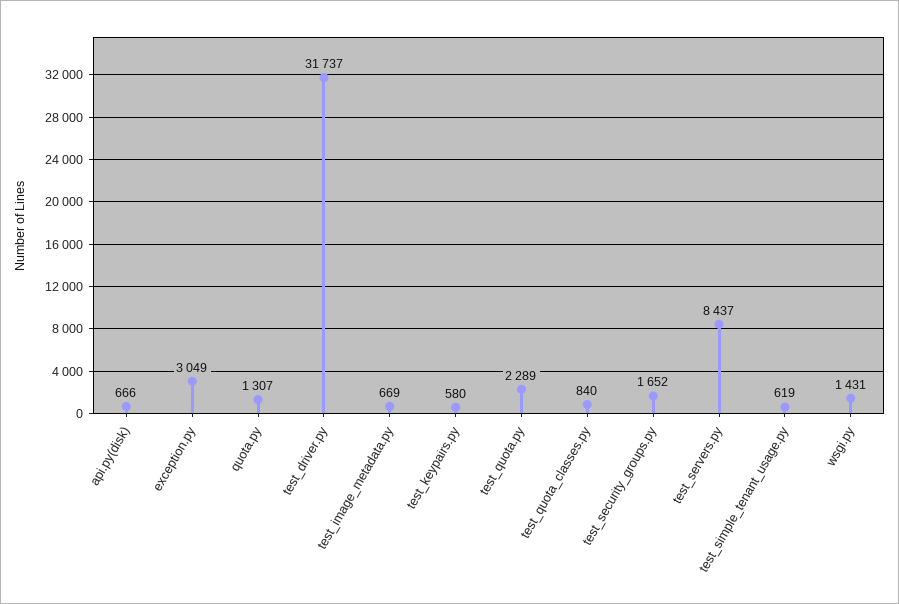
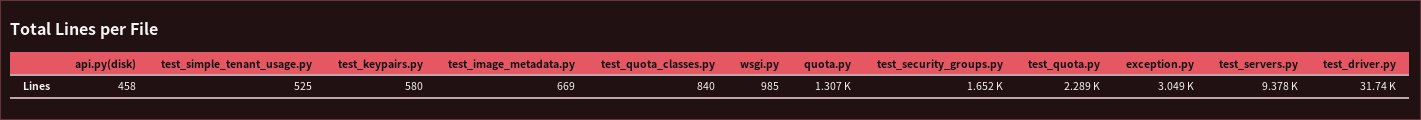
  {
-   "api.py(disk)": 666,
+   "api.py(disk)": 458,
    "exception.py": 3049,
    "quota.py": 1307,
    "test_driver.py": 31737,
    "test_image_metadata.py": 669,
    "test_keypairs.py": 580,
    "test_quota.py": 2289,
    "test_quota_classes.py": 840,
    "test_security_groups.py": 1652,
-   "test_servers.py": 8437,
+   "test_servers.py": 9378,
-   "test_simple_tenant_usage.py": 619,
+   "test_simple_tenant_usage.py": 525,
-   "wsgi.py": 1431
+   "wsgi.py": 985
  }

